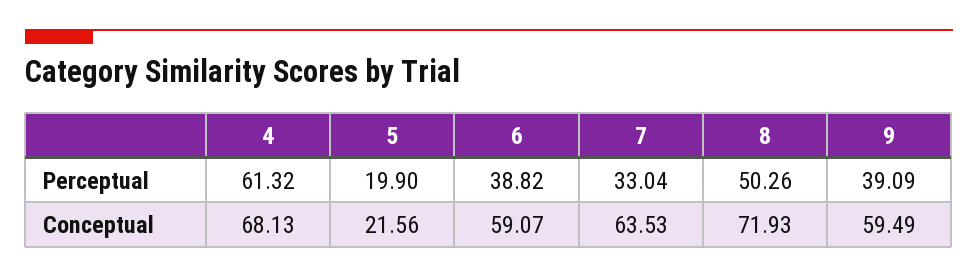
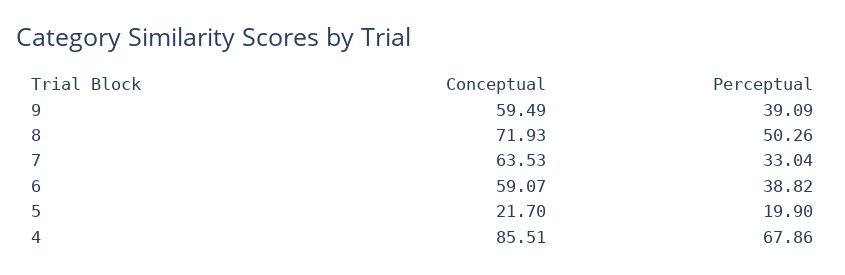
  {
    "4": {
-     "Perceptual": 61.32,
+     "Perceptual": 67.86,
-     "Conceptual": 68.13
+     "Conceptual": 85.51
    },
    "5": {
      "Perceptual": 19.9,
-     "Conceptual": 21.56
+     "Conceptual": 21.7
    },
    "6": {
      "Perceptual": 38.82,
      "Conceptual": 59.07
    },
    "7": {
      "Perceptual": 33.04,
      "Conceptual": 63.53
    },
    "8": {
      "Perceptual": 50.26,
      "Conceptual": 71.93
    },
    "9": {
      "Perceptual": 39.09,
      "Conceptual": 59.49
    }
  }

